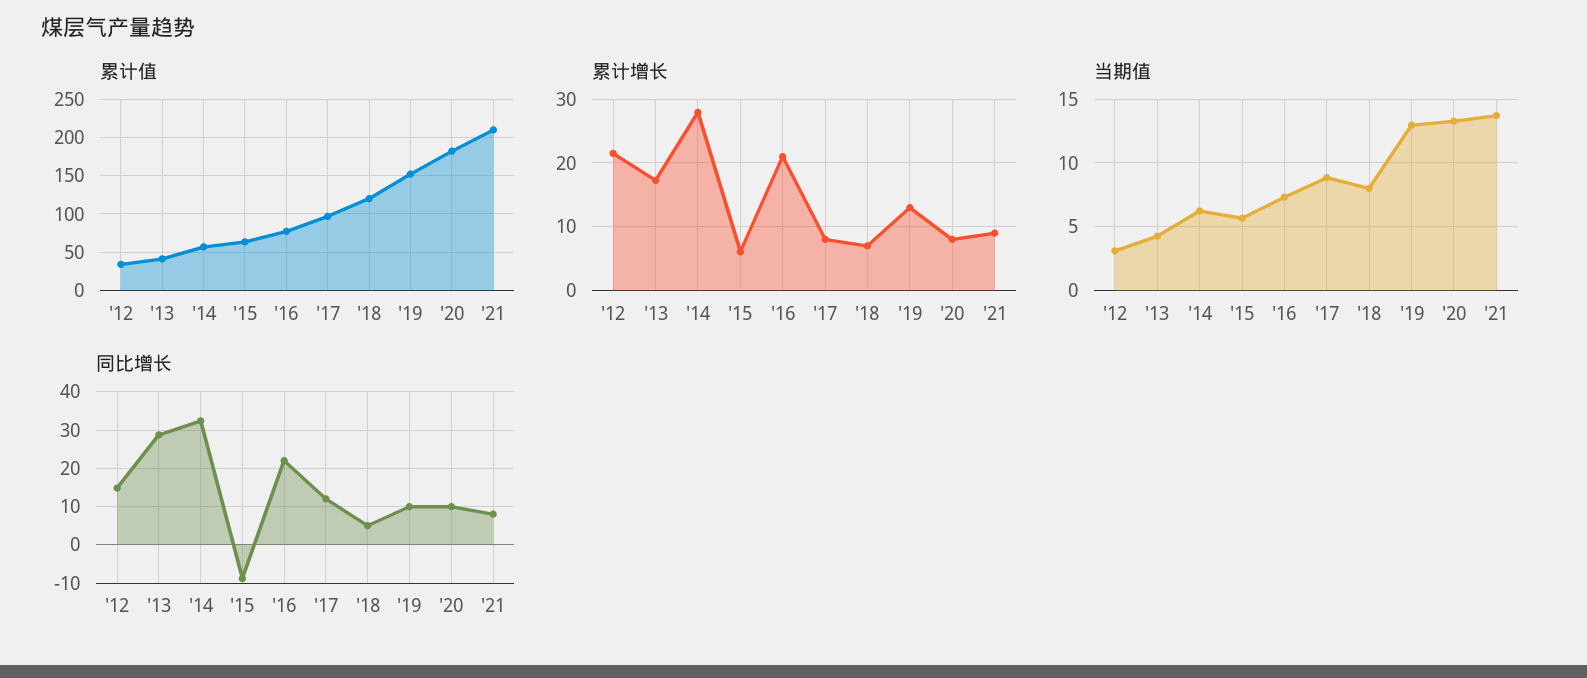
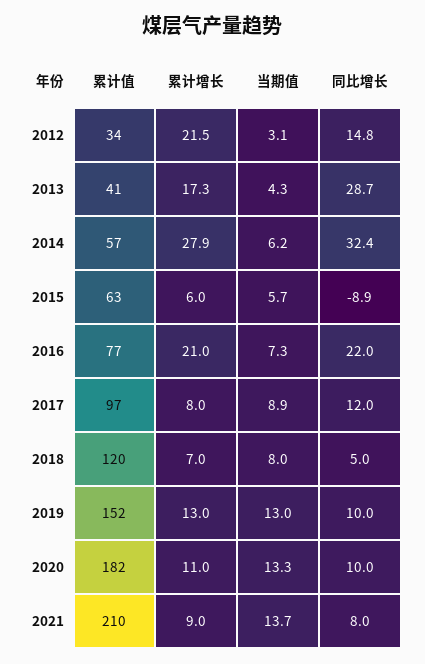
  {
    "累计值": {
      "'12": 34,
      "'13": 41,
      "'14": 57,
      "'15": 63,
      "'16": 77,
      "'17": 97,
      "'18": 120,
      "'19": 152,
      "'20": 182,
      "'21": 210
    },
    "累计增长": {
      "'12": 21.5,
      "'13": 17.3,
      "'14": 27.9,
      "'15": 6,
      "'16": 21,
      "'17": 8,
      "'18": 7,
      "'19": 13,
-     "'20": 8,
+     "'20": 11,
      "'21": 9
    },
    "当期值": {
      "'12": 3.1,
      "'13": 4.3,
      "'14": 6.2,
      "'15": 5.7,
      "'16": 7.3,
      "'17": 8.9,
      "'18": 8,
      "'19": 13,
      "'20": 13.3,
      "'21": 13.7
    },
    "同比增长": {
      "'12": 14.8,
      "'13": 28.7,
      "'14": 32.4,
      "'15": -8.9,
      "'16": 22,
      "'17": 12,
      "'18": 5,
      "'19": 10,
      "'20": 10,
      "'21": 8
    }
  }

